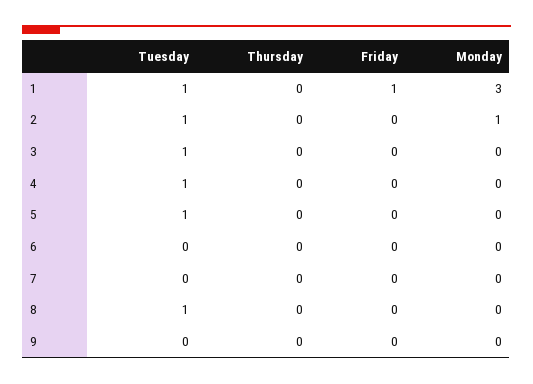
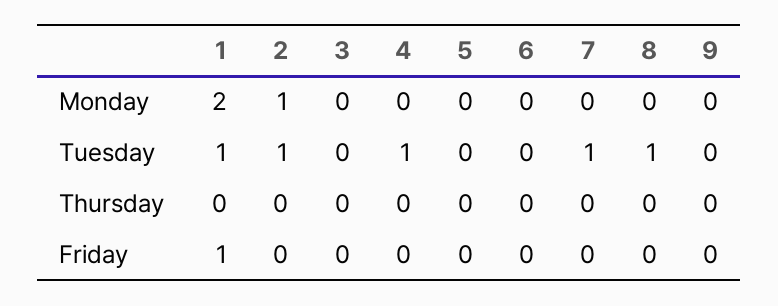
  {
    "Tuesday": {
      "1": 1,
      "2": 1,
-     "3": 1,
+     "3": 0,
      "4": 1,
-     "5": 1,
+     "5": 0,
      "6": 0,
-     "7": 0,
+     "7": 1,
      "8": 1,
      "9": 0
    },
    "Thursday": {
      "1": 0,
      "2": 0,
      "3": 0,
      "4": 0,
      "5": 0,
      "6": 0,
      "7": 0,
      "8": 0,
      "9": 0
    },
    "Friday": {
      "1": 1,
      "2": 0,
      "3": 0,
      "4": 0,
      "5": 0,
      "6": 0,
      "7": 0,
      "8": 0,
      "9": 0
    },
    "Monday": {
-     "1": 3,
+     "1": 2,
      "2": 1,
      "3": 0,
      "4": 0,
      "5": 0,
      "6": 0,
      "7": 0,
      "8": 0,
      "9": 0
    }
  }

